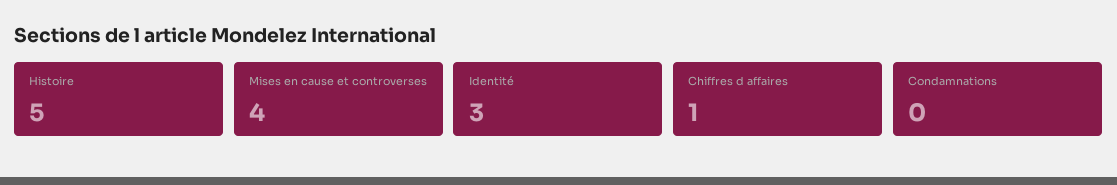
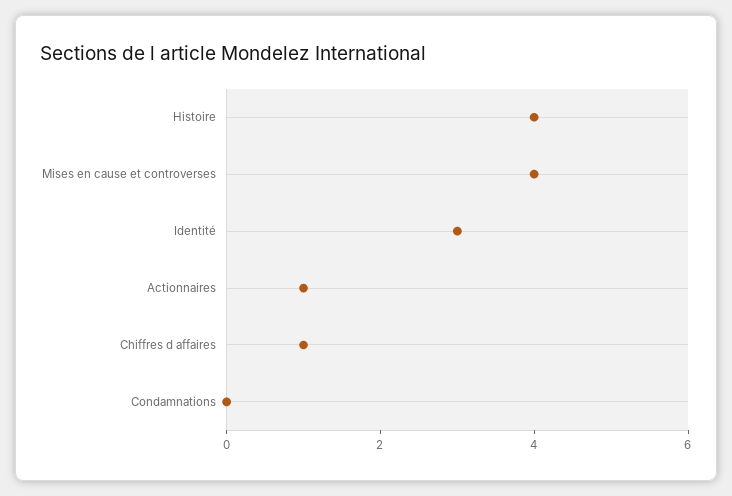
  {
-   "Histoire": 5,
+   "Histoire": 4,
    "Mises en cause et controverses": 4,
    "Identité": 3,
    "Chiffres d affaires": 1,
-   "Condamnations": 0
+   "Condamnations": 0,
+   "Actionnaires": 1
  }

